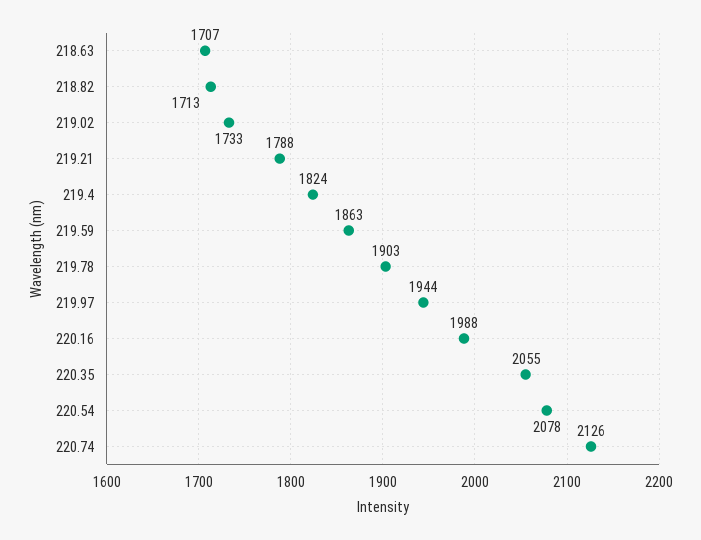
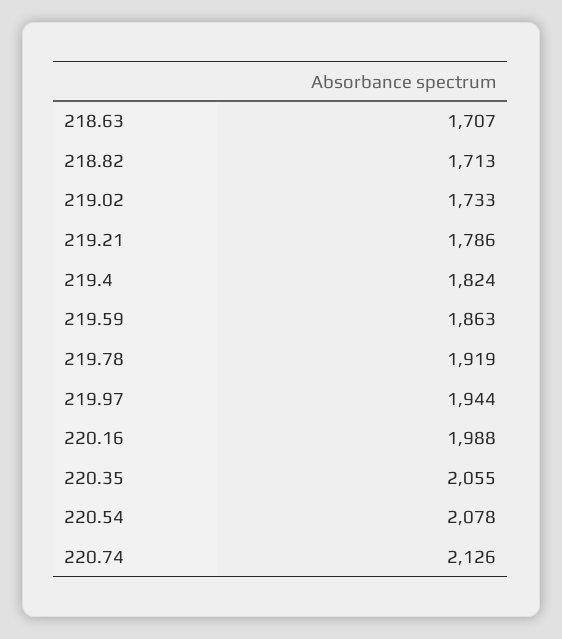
  {
    "218.63": 1707,
    "218.82": 1713,
    "219.02": 1733,
-   "219.21": 1788,
+   "219.21": 1786,
    "219.4": 1824,
    "219.59": 1863,
-   "219.78": 1903,
+   "219.78": 1919,
    "219.97": 1944,
    "220.16": 1988,
    "220.35": 2055,
    "220.54": 2078,
    "220.74": 2126
  }

